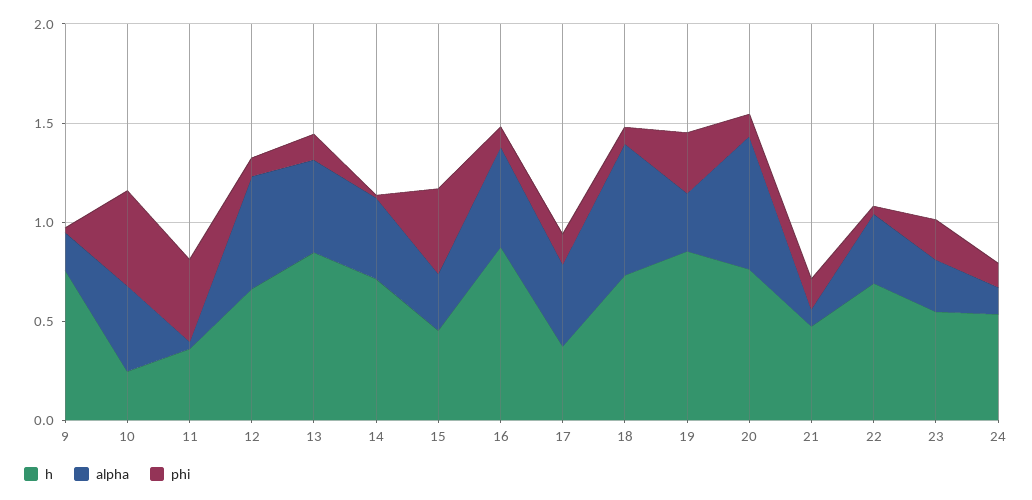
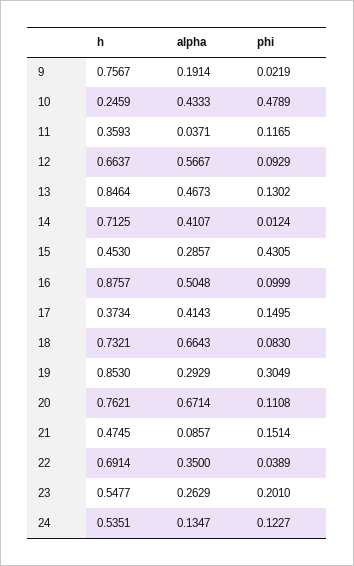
  {
    "h": {
      "9": 0.7567,
      "10": 0.2459,
      "11": 0.3593,
      "12": 0.6637,
      "13": 0.8464,
      "14": 0.7125,
      "15": 0.453,
      "16": 0.8757,
      "17": 0.3734,
      "18": 0.7321,
      "19": 0.853,
      "20": 0.7621,
      "21": 0.4745,
      "22": 0.6914,
      "23": 0.5477,
      "24": 0.5351
    },
    "alpha": {
      "9": 0.1914,
      "10": 0.4333,
      "11": 0.0371,
      "12": 0.5667,
      "13": 0.4673,
      "14": 0.4107,
      "15": 0.2857,
      "16": 0.5048,
      "17": 0.4143,
      "18": 0.6643,
      "19": 0.2929,
      "20": 0.6714,
      "21": 0.0857,
      "22": 0.35,
      "23": 0.2629,
      "24": 0.1347
    },
    "phi": {
      "9": 0.0219,
      "10": 0.4789,
-     "11": 0.4,
+     "11": 0.1165,
      "12": 0.0929,
      "13": 0.1302,
      "14": 0.0124,
      "15": 0.4305,
      "16": 0.0999,
      "17": 0.1495,
      "18": 0.083,
      "19": 0.3049,
      "20": 0.1108,
      "21": 0.1514,
      "22": 0.0389,
      "23": 0.201,
      "24": 0.1227
    }
  }

